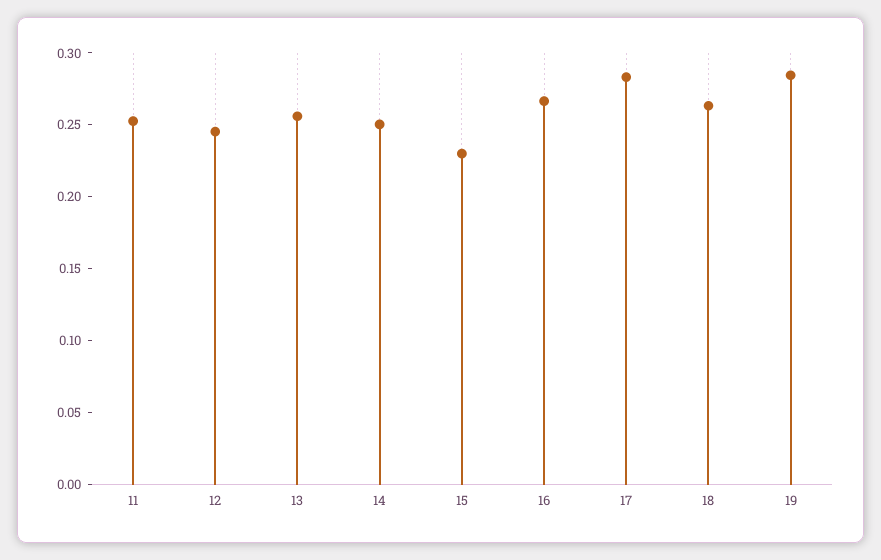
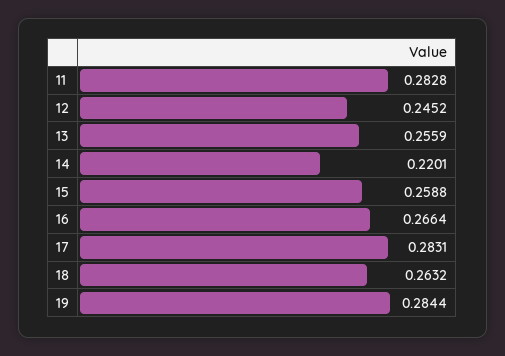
  {
-   "11": 0.25,
+   "11": 0.2828,
    "12": 0.2452,
    "13": 0.2559,
-   "14": 0.25,
+   "14": 0.2201,
-   "15": 0.23,
+   "15": 0.2588,
    "16": 0.2664,
    "17": 0.2831,
    "18": 0.2632,
    "19": 0.2844
  }

